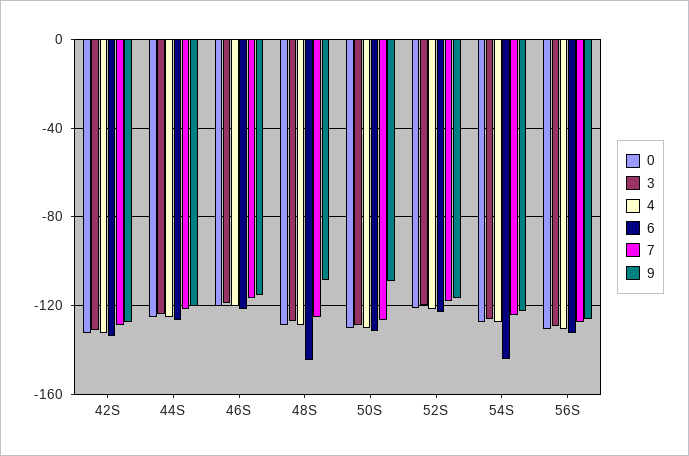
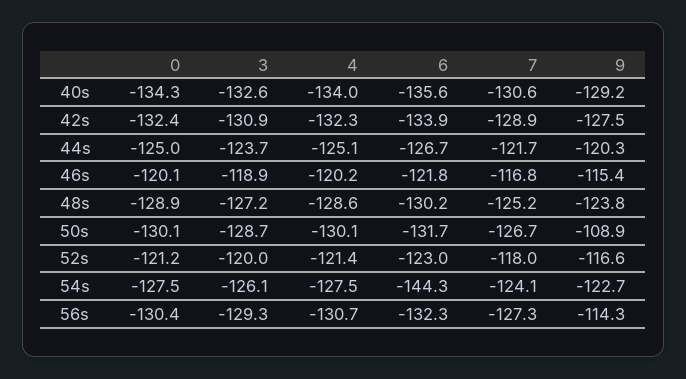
  {
    "0": {
      "42S": -132.4,
      "44S": -125,
      "46S": -120.1,
      "48S": -128.9,
      "50S": -130.1,
      "52S": -121.2,
      "54S": -127.5,
-     "56S": -130.4
+     "56S": -130.4,
+     "40s": -134.3
    },
    "3": {
      "42S": -130.9,
      "44S": -123.7,
      "46S": -118.9,
      "48S": -127.2,
      "50S": -128.7,
      "52S": -120,
      "54S": -126.1,
-     "56S": -129.3
+     "56S": -129.3,
+     "40s": -132.6
    },
    "4": {
      "42S": -132.3,
      "44S": -125.1,
      "46S": -120.2,
      "48S": -128.6,
      "50S": -130.1,
      "52S": -121.4,
      "54S": -127.5,
-     "56S": -130.7
+     "56S": -130.7,
+     "40s": -134
    },
    "6": {
      "42S": -133.9,
      "44S": -126.7,
      "46S": -121.8,
-     "48S": -145,
+     "48S": -130.2,
      "50S": -131.7,
      "52S": -123,
      "54S": -144.3,
-     "56S": -132.3
+     "56S": -132.3,
+     "40s": -135.6
    },
    "7": {
      "42S": -128.9,
      "44S": -121.7,
      "46S": -116.8,
      "48S": -125.2,
      "50S": -126.7,
      "52S": -118,
      "54S": -124.1,
-     "56S": -127.3
+     "56S": -127.3,
+     "40s": -130.6
    },
    "9": {
      "42S": -127.5,
      "44S": -120.3,
      "46S": -115.4,
-     "48S": -110,
+     "48S": -123.8,
      "50S": -108.9,
      "52S": -116.6,
      "54S": -122.7,
-     "56S": -125
+     "56S": -114.3,
+     "40s": -129.2
    }
  }

